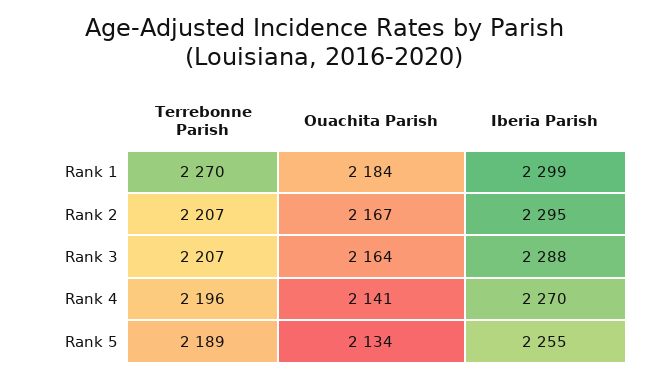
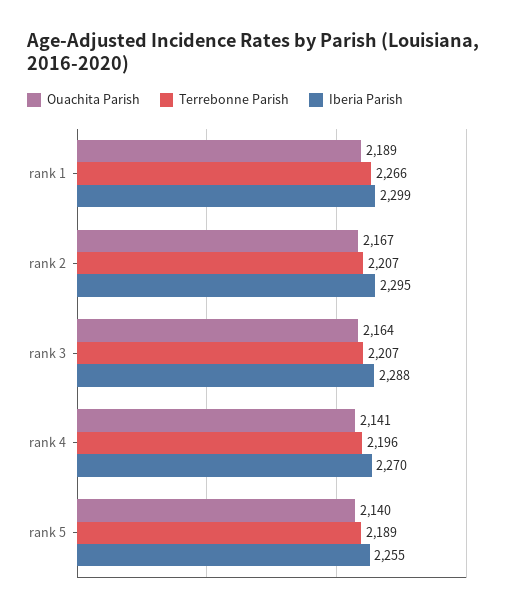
  {
    "Terrebonne Parish": {
-     "Rank 1": 2270,
+     "Rank 1": 2266,
      "Rank 2": 2207,
      "Rank 3": 2207,
      "Rank 4": 2196,
      "Rank 5": 2189
    },
    "Ouachita Parish": {
-     "Rank 1": 2184,
+     "Rank 1": 2189,
      "Rank 2": 2167,
      "Rank 3": 2164,
      "Rank 4": 2141,
-     "Rank 5": 2134
+     "Rank 5": 2140
    },
    "Iberia Parish": {
      "Rank 1": 2299,
      "Rank 2": 2295,
      "Rank 3": 2288,
      "Rank 4": 2270,
      "Rank 5": 2255
    }
  }

